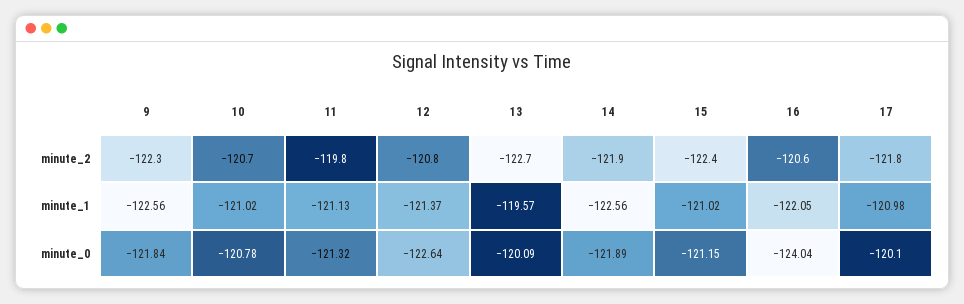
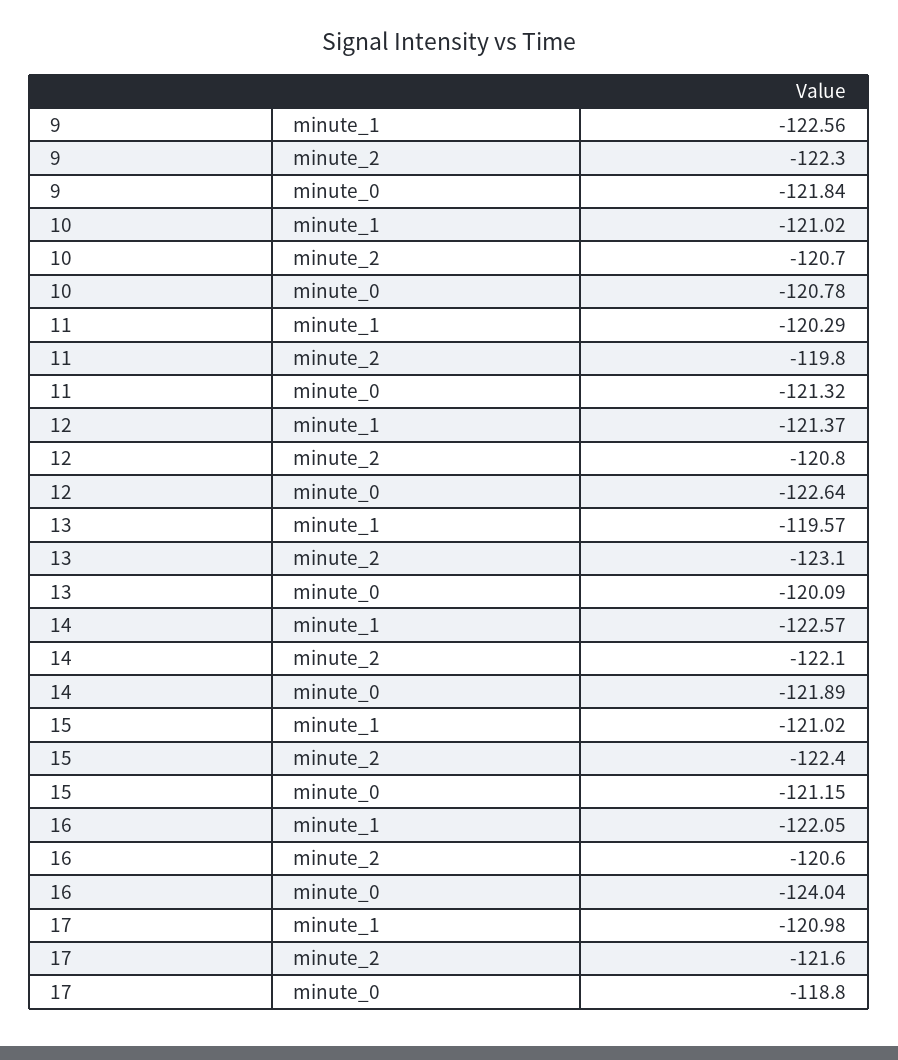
  {
    "9": {
      "minute_2": -122.3,
      "minute_1": -122.56,
      "minute_0": -121.84
    },
    "10": {
      "minute_2": -120.7,
      "minute_1": -121.02,
      "minute_0": -120.78
    },
    "11": {
      "minute_2": -119.8,
-     "minute_1": -121.13,
+     "minute_1": -120.29,
      "minute_0": -121.32
    },
    "12": {
      "minute_2": -120.8,
      "minute_1": -121.37,
      "minute_0": -122.64
    },
    "13": {
-     "minute_2": -122.7,
+     "minute_2": -123.1,
      "minute_1": -119.57,
      "minute_0": -120.09
    },
    "14": {
-     "minute_2": -121.9,
+     "minute_2": -122.1,
-     "minute_1": -122.56,
+     "minute_1": -122.57,
      "minute_0": -121.89
    },
    "15": {
      "minute_2": -122.4,
      "minute_1": -121.02,
      "minute_0": -121.15
    },
    "16": {
      "minute_2": -120.6,
      "minute_1": -122.05,
      "minute_0": -124.04
    },
    "17": {
-     "minute_2": -121.8,
+     "minute_2": -121.6,
      "minute_1": -120.98,
-     "minute_0": -120.1
+     "minute_0": -118.8
    }
  }

